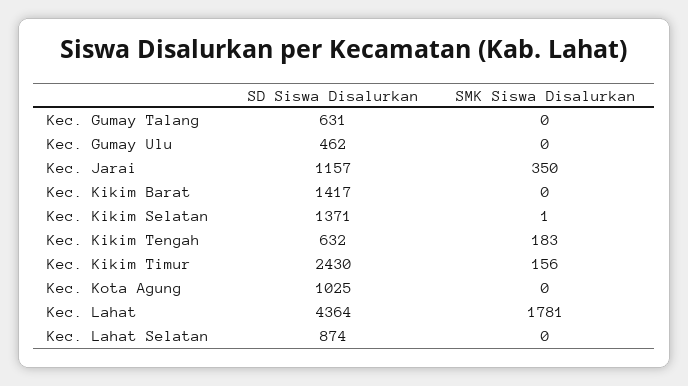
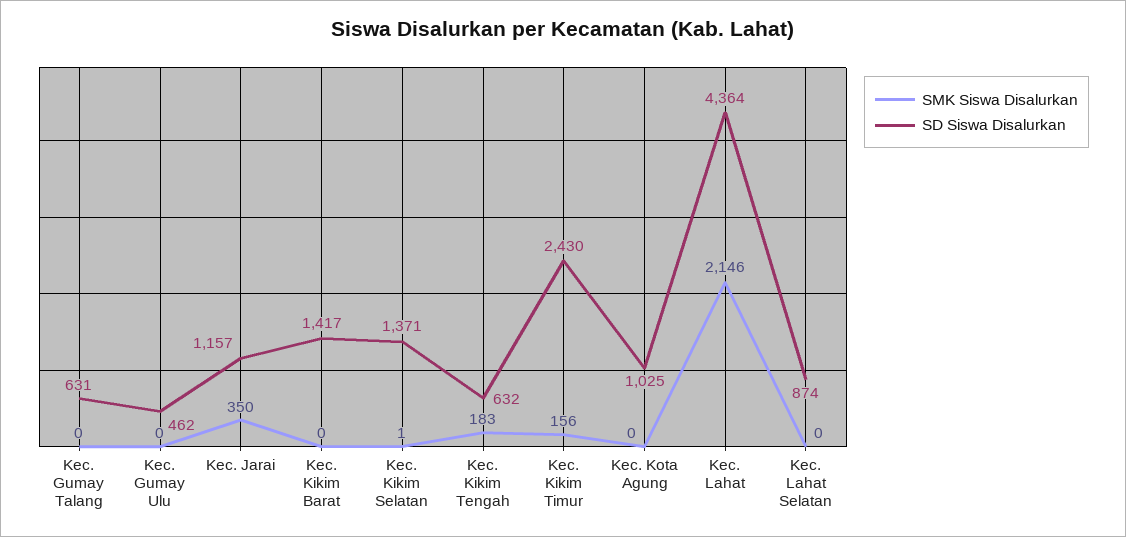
  {
    "SD Siswa Disalurkan": {
      "Kec. Gumay Talang": 631,
      "Kec. Gumay Ulu": 462,
      "Kec. Jarai": 1157,
      "Kec. Kikim Barat": 1417,
      "Kec. Kikim Selatan": 1371,
      "Kec. Kikim Tengah": 632,
      "Kec. Kikim Timur": 2430,
      "Kec. Kota Agung": 1025,
      "Kec. Lahat": 4364,
      "Kec. Lahat Selatan": 874
    },
    "SMK Siswa Disalurkan": {
      "Kec. Gumay Talang": 0,
      "Kec. Gumay Ulu": 0,
      "Kec. Jarai": 350,
      "Kec. Kikim Barat": 0,
      "Kec. Kikim Selatan": 1,
      "Kec. Kikim Tengah": 183,
      "Kec. Kikim Timur": 156,
      "Kec. Kota Agung": 0,
-     "Kec. Lahat": 1781,
+     "Kec. Lahat": 2146,
      "Kec. Lahat Selatan": 0
    }
  }

